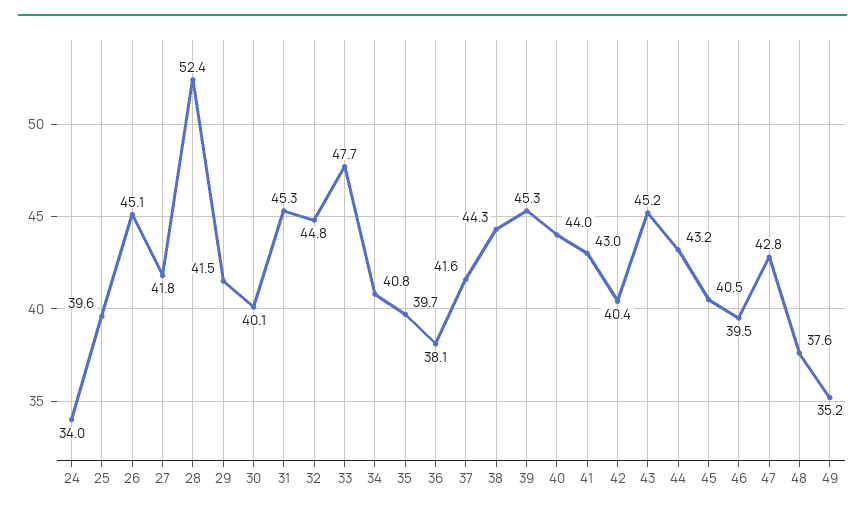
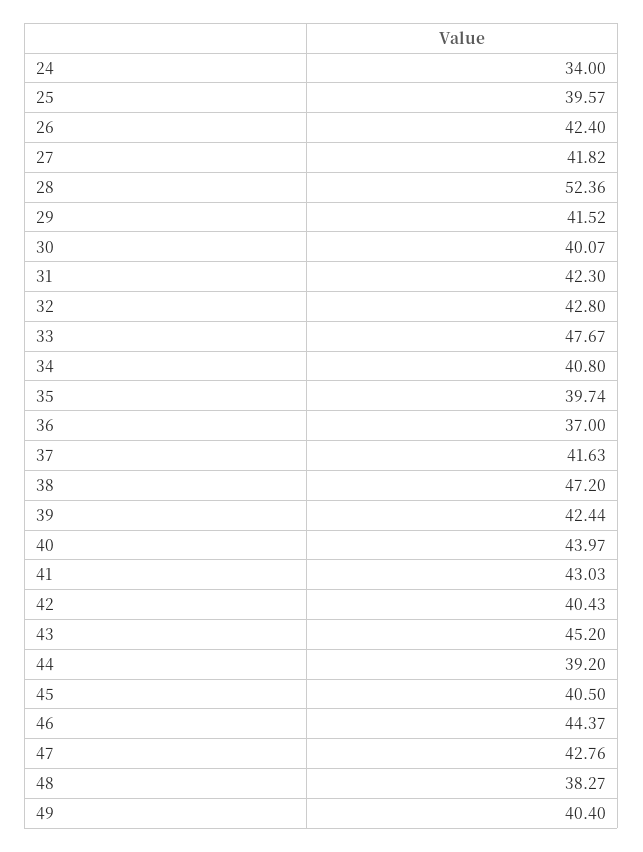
  {
    "24": 34,
    "25": 39.57,
-   "26": 45.1,
+   "26": 42.4,
    "27": 41.82,
    "28": 52.36,
    "29": 41.52,
    "30": 40.07,
-   "31": 45.3,
+   "31": 42.3,
-   "32": 44.8,
+   "32": 42.8,
    "33": 47.67,
    "34": 40.8,
    "35": 39.74,
-   "36": 38.1,
+   "36": 37,
    "37": 41.63,
-   "38": 44.3,
+   "38": 47.2,
-   "39": 45.3,
+   "39": 42.44,
    "40": 43.97,
    "41": 43.03,
    "42": 40.43,
    "43": 45.2,
-   "44": 43.2,
+   "44": 39.2,
    "45": 40.5,
-   "46": 39.5,
+   "46": 44.37,
    "47": 42.76,
-   "48": 37.6,
+   "48": 38.27,
-   "49": 35.2
+   "49": 40.4
  }

